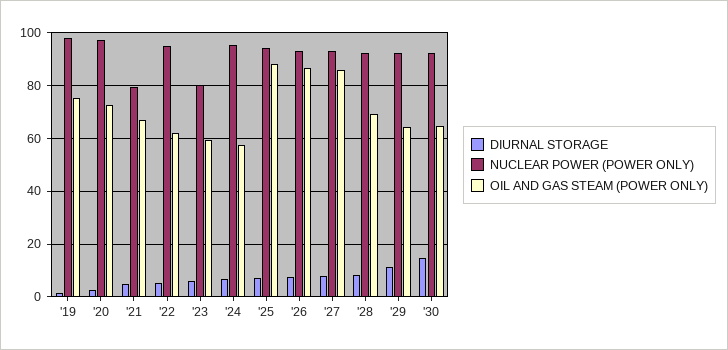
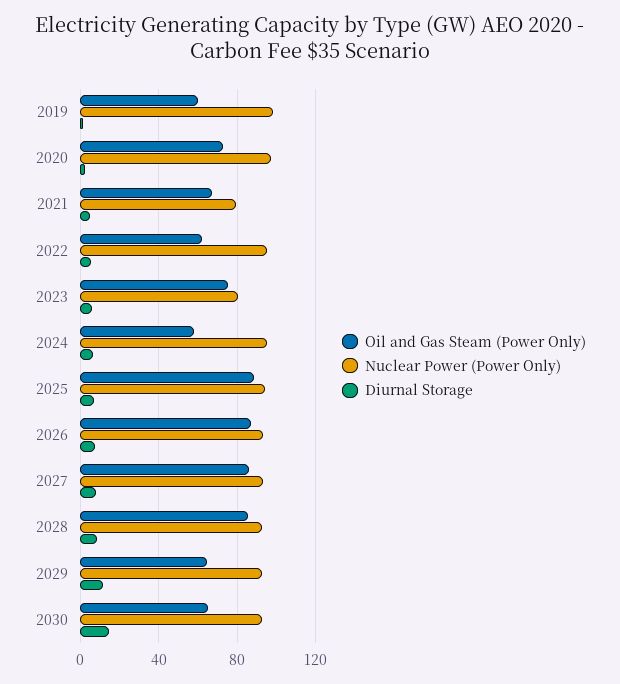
  {
    "DIURNAL STORAGE": {
      "'19": 2.5,
      "'20": 2.5,
      "'21": 5,
      "'22": 5,
      "'23": 5,
      "'24": 7.5,
      "'25": 7.5,
      "'26": 7.5,
      "'27": 7.5,
      "'28": 7.5,
      "'29": 12.5,
      "'30": 15
    },
    "NUCLEAR POWER (POWER ONLY)": {
      "'19": 97.5,
      "'20": 97.5,
      "'21": 80,
      "'22": 95,
      "'23": 80,
      "'24": 95,
      "'25": 95,
      "'26": 92.5,
      "'27": 92.5,
      "'28": 92.5,
      "'29": 92.5,
      "'30": 92.5
    },
    "OIL AND GAS STEAM (POWER ONLY)": {
-     "'19": 75,
+     "'19": 60,
      "'20": 72.5,
      "'21": 67.5,
      "'22": 62.5,
-     "'23": 60,
+     "'23": 75,
      "'24": 57.5,
      "'25": 87.5,
      "'26": 87.5,
      "'27": 85,
-     "'28": 70,
+     "'28": 85,
      "'29": 65,
      "'30": 65
    }
  }

